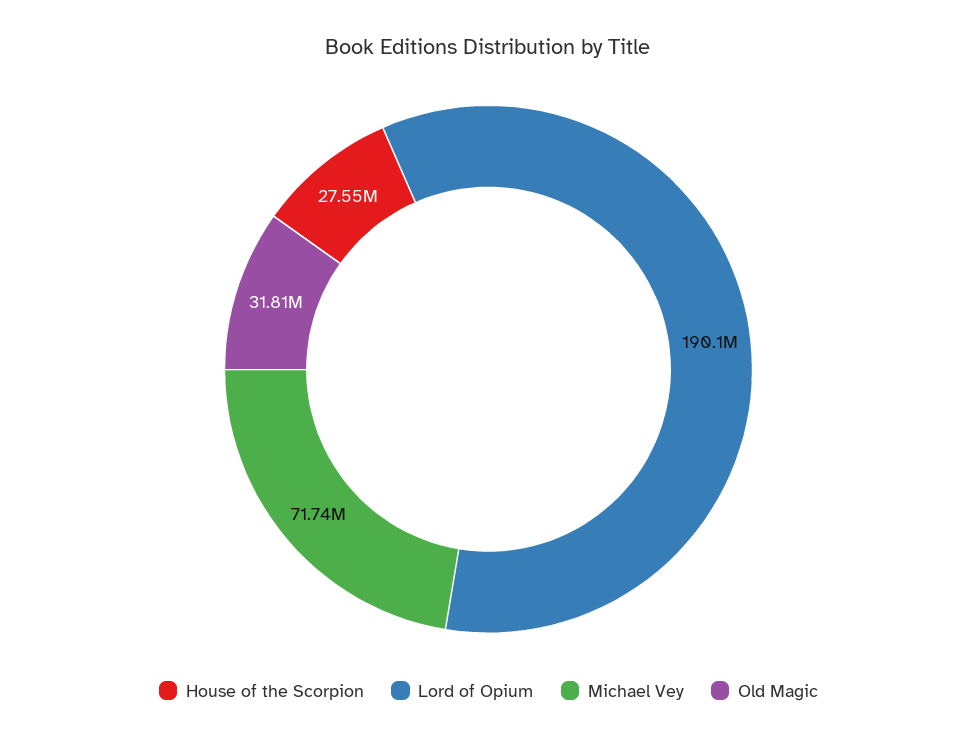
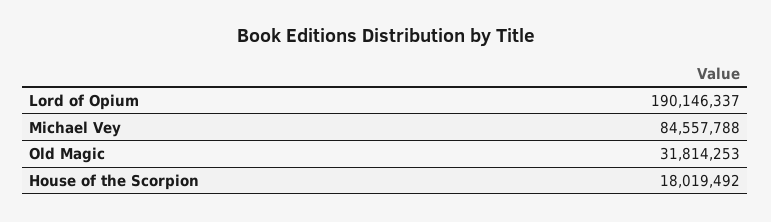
  {
-   "House of the Scorpion": 27550000,
+   "House of the Scorpion": 18019492,
    "Lord of Opium": 190146337,
-   "Michael Vey": 71740000,
+   "Michael Vey": 84557788,
    "Old Magic": 31814253
  }

